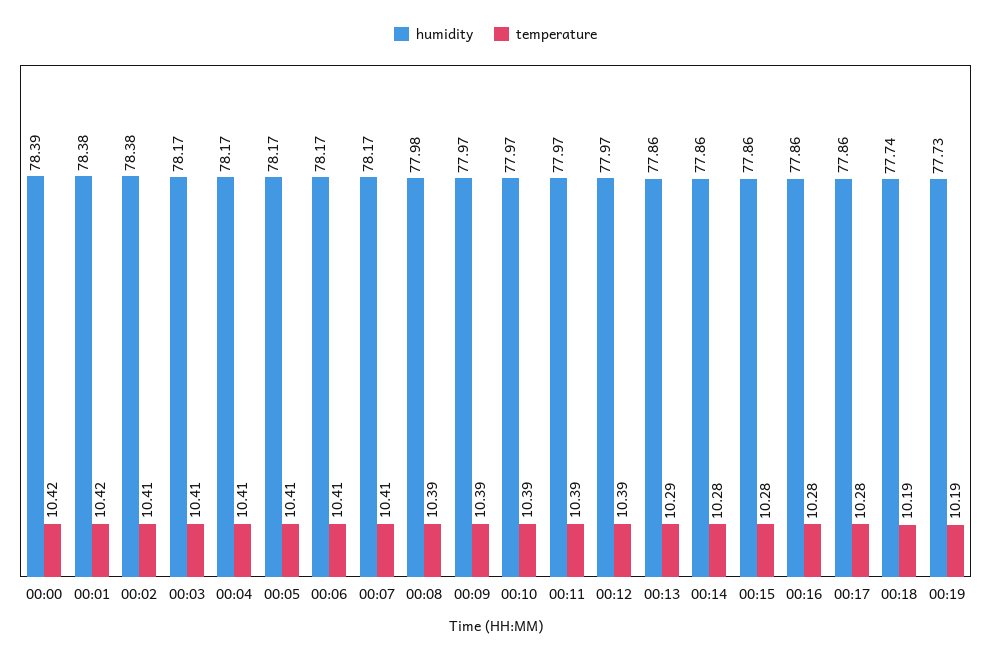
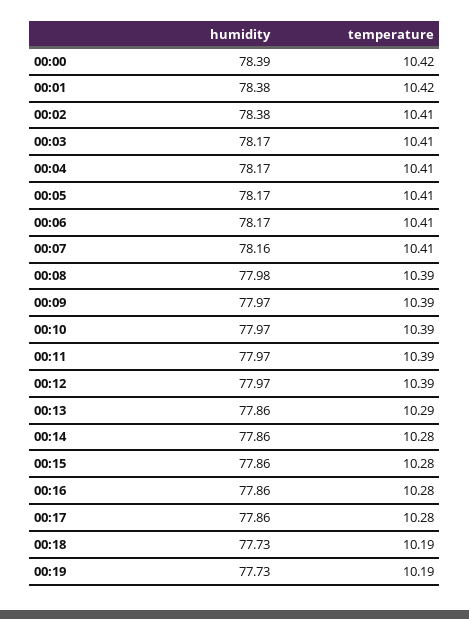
  {
    "humidity": {
      "00:00": 78.39,
      "00:01": 78.38,
      "00:02": 78.38,
      "00:03": 78.17,
      "00:04": 78.17,
      "00:05": 78.17,
      "00:06": 78.17,
-     "00:07": 78.17,
+     "00:07": 78.16,
      "00:08": 77.98,
      "00:09": 77.97,
      "00:10": 77.97,
      "00:11": 77.97,
      "00:12": 77.97,
      "00:13": 77.86,
      "00:14": 77.86,
      "00:15": 77.86,
      "00:16": 77.86,
      "00:17": 77.86,
-     "00:18": 77.74,
+     "00:18": 77.73,
      "00:19": 77.73
    },
    "temperature": {
      "00:00": 10.42,
      "00:01": 10.42,
      "00:02": 10.41,
      "00:03": 10.41,
      "00:04": 10.41,
      "00:05": 10.41,
      "00:06": 10.41,
      "00:07": 10.41,
      "00:08": 10.39,
      "00:09": 10.39,
      "00:10": 10.39,
      "00:11": 10.39,
      "00:12": 10.39,
      "00:13": 10.29,
      "00:14": 10.28,
      "00:15": 10.28,
      "00:16": 10.28,
      "00:17": 10.28,
      "00:18": 10.19,
      "00:19": 10.19
    }
  }

